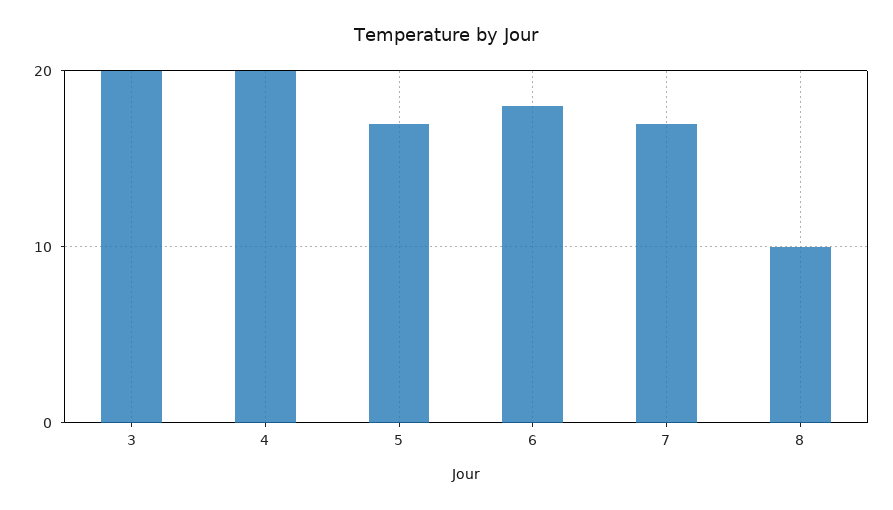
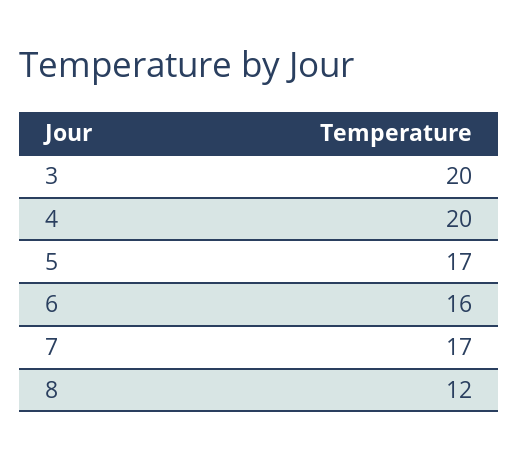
  {
    "3": 20,
    "4": 20,
    "5": 17,
-   "6": 18,
+   "6": 16,
    "7": 17,
-   "8": 10
+   "8": 12
  }

